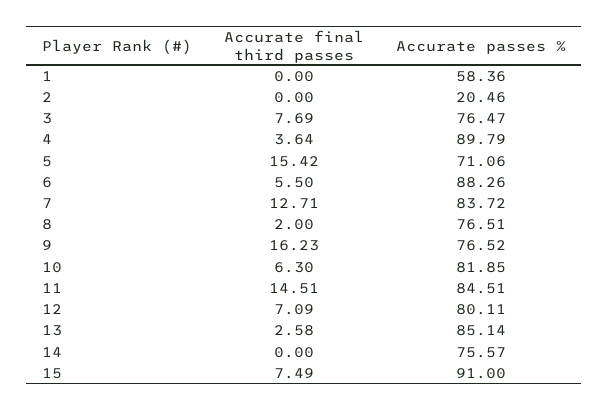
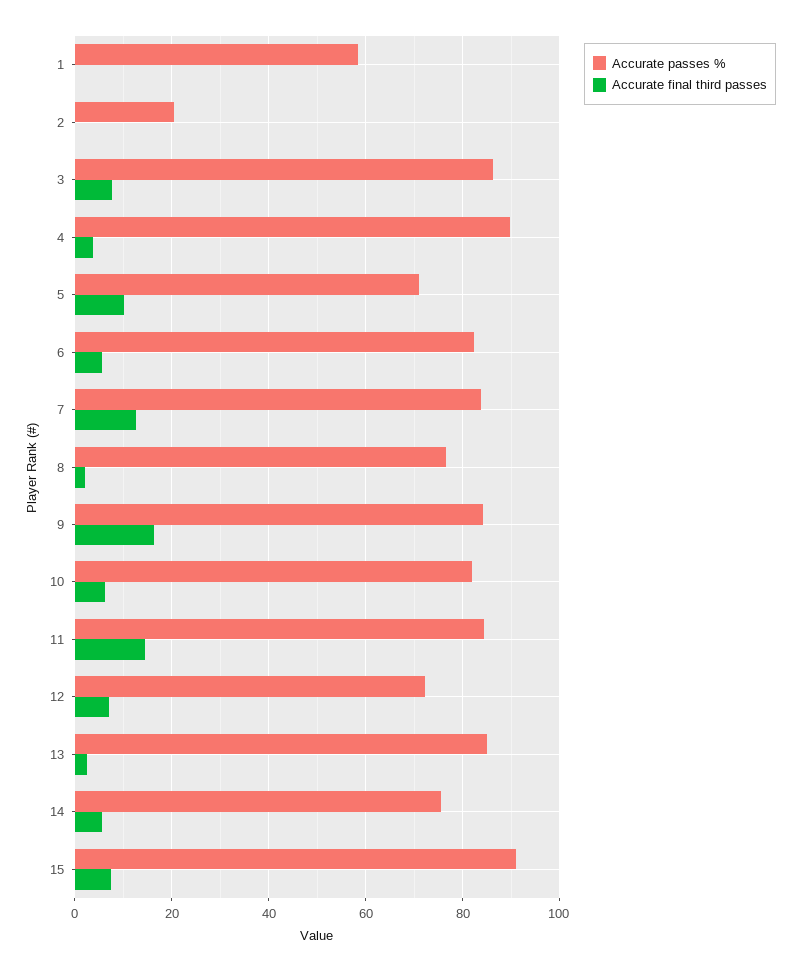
  {
    "Accurate final third passes": {
      "1": 0,
      "2": 0,
      "3": 7.69,
      "4": 3.64,
-     "5": 15.42,
+     "5": 10,
      "6": 5.5,
      "7": 12.71,
      "8": 2,
      "9": 16.23,
      "10": 6.3,
      "11": 14.51,
      "12": 7.09,
      "13": 2.58,
-     "14": 0,
+     "14": 6,
      "15": 7.49
    },
    "Accurate passes %": {
      "1": 58.36,
      "2": 20.46,
-     "3": 76.47,
+     "3": 86,
      "4": 89.79,
      "5": 71.06,
-     "6": 88.26,
+     "6": 82,
      "7": 83.72,
      "8": 76.51,
-     "9": 76.52,
+     "9": 84,
      "10": 81.85,
      "11": 84.51,
-     "12": 80.11,
+     "12": 72,
      "13": 85.14,
      "14": 75.57,
      "15": 91
    }
  }

